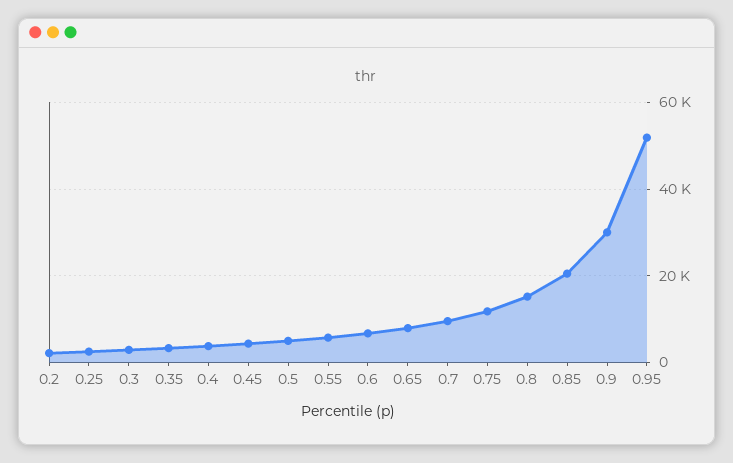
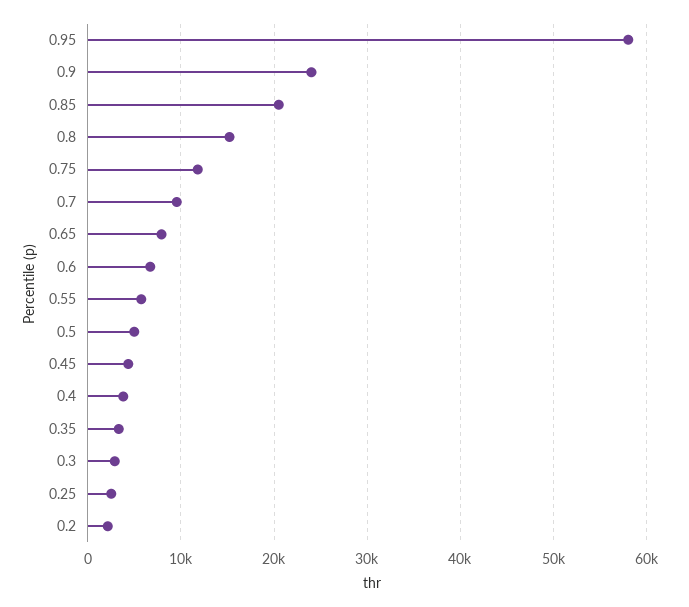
  {
    "0.2": 2000,
    "0.25": 3000,
    "0.3": 3000,
    "0.35": 3000,
    "0.4": 4000,
    "0.45": 4000,
    "0.5": 5000,
    "0.55": 6000,
    "0.6": 7000,
    "0.65": 8000,
    "0.7": 10000,
    "0.75": 12000,
    "0.8": 15000,
    "0.85": 21000,
-   "0.9": 30000,
+   "0.9": 24000,
-   "0.95": 52000
+   "0.95": 58000
  }

